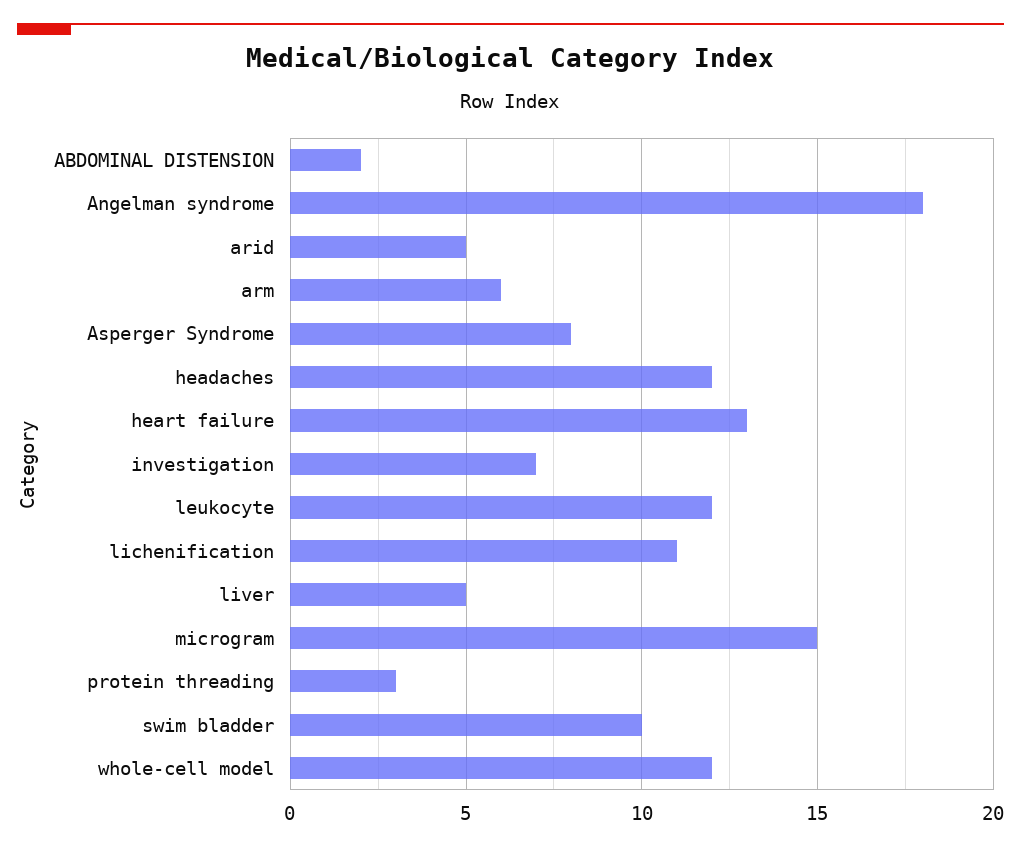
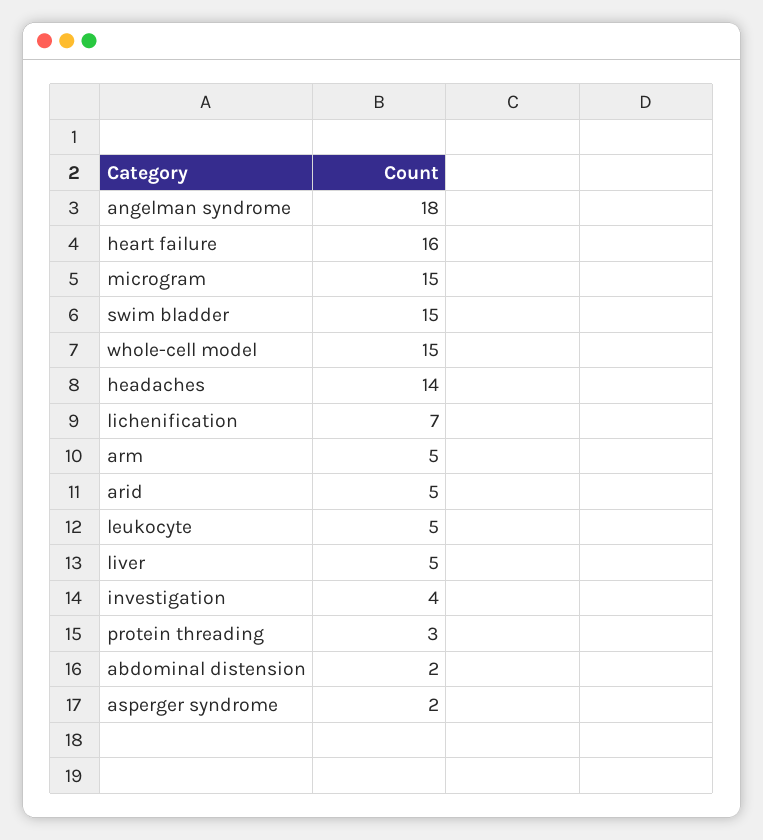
  {
    "ABDOMINAL DISTENSION": 2,
    "Angelman syndrome": 18,
    "arid": 5,
-   "arm": 6,
+   "arm": 5,
-   "Asperger Syndrome": 8,
+   "Asperger Syndrome": 2,
-   "headaches": 12,
+   "headaches": 14,
-   "heart failure": 13,
+   "heart failure": 16,
-   "investigation": 7,
+   "investigation": 4,
-   "leukocyte": 12,
+   "leukocyte": 5,
-   "lichenification": 11,
+   "lichenification": 7,
    "liver": 5,
    "microgram": 15,
    "protein threading": 3,
-   "swim bladder": 10,
+   "swim bladder": 15,
-   "whole-cell model": 12
+   "whole-cell model": 15
  }

